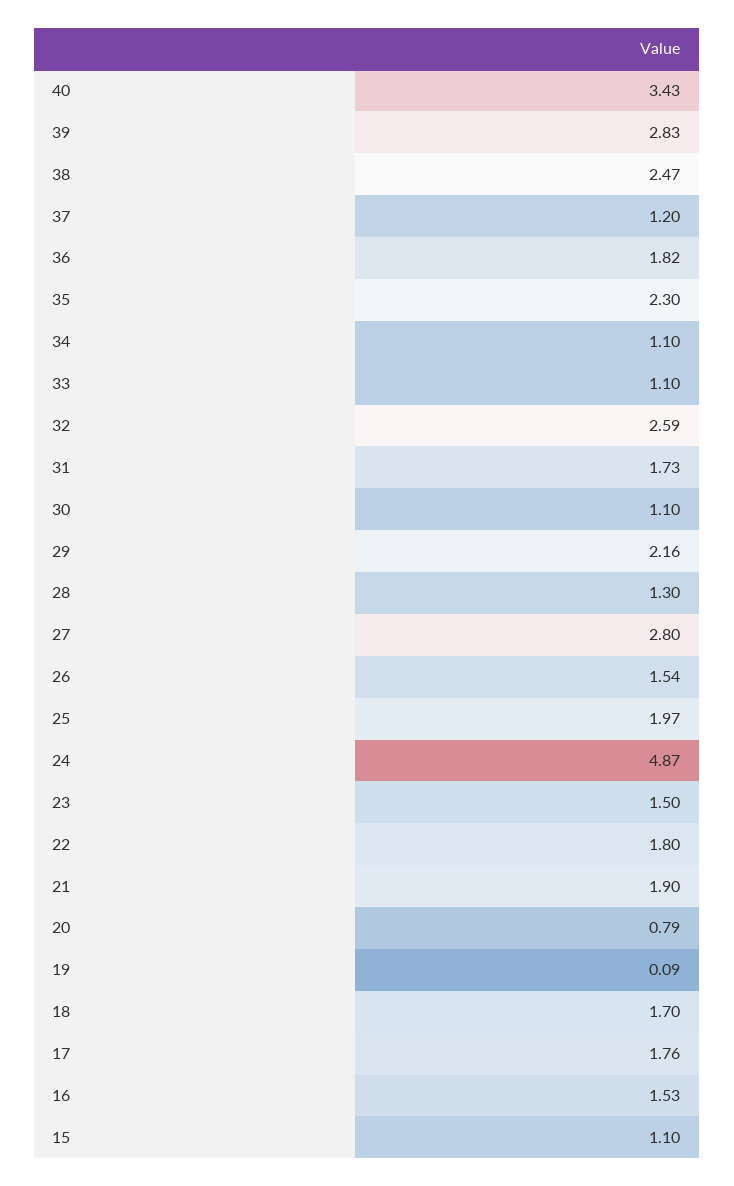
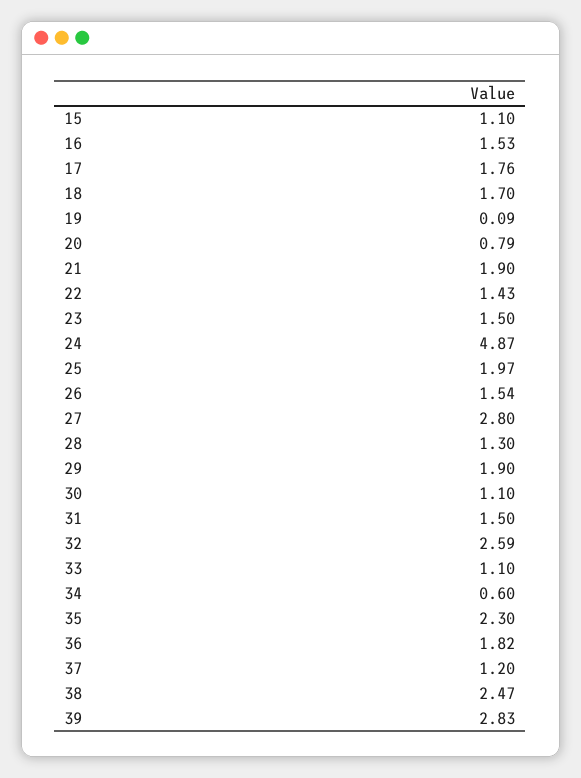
  {
-   "40": 3.43,
    "39": 2.83,
    "38": 2.47,
    "37": 1.2,
    "36": 1.82,
    "35": 2.3,
-   "34": 1.1,
+   "34": 0.6,
    "33": 1.1,
    "32": 2.59,
-   "31": 1.73,
+   "31": 1.5,
    "30": 1.1,
-   "29": 2.16,
+   "29": 1.9,
    "28": 1.3,
    "27": 2.8,
    "26": 1.54,
    "25": 1.97,
    "24": 4.87,
    "23": 1.5,
-   "22": 1.8,
+   "22": 1.43,
    "21": 1.9,
    "20": 0.79,
    "19": 0.09,
    "18": 1.7,
    "17": 1.76,
    "16": 1.53,
    "15": 1.1
  }

